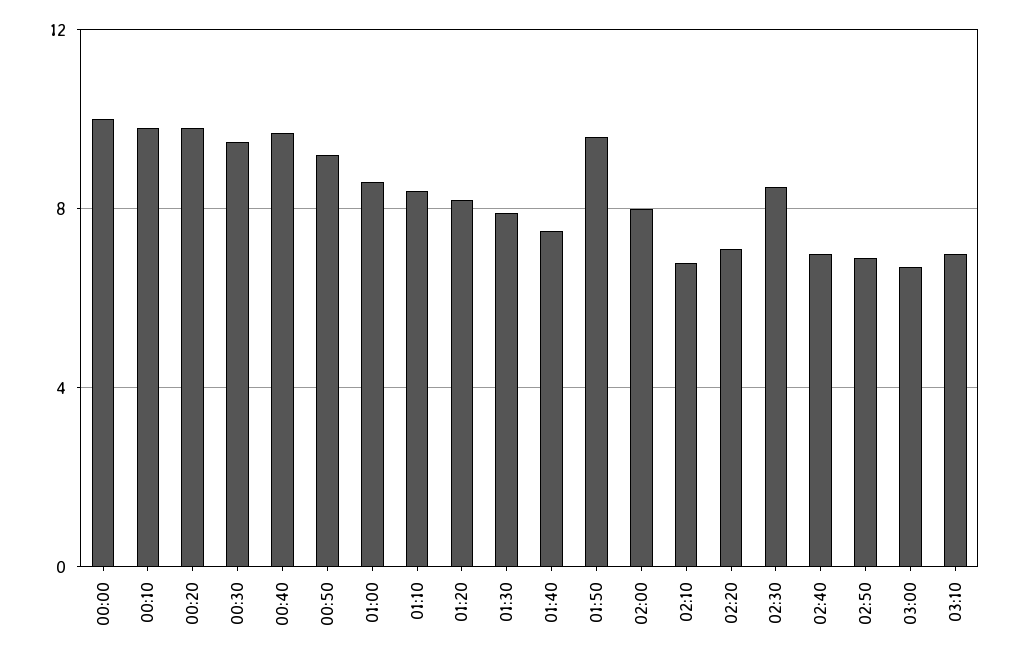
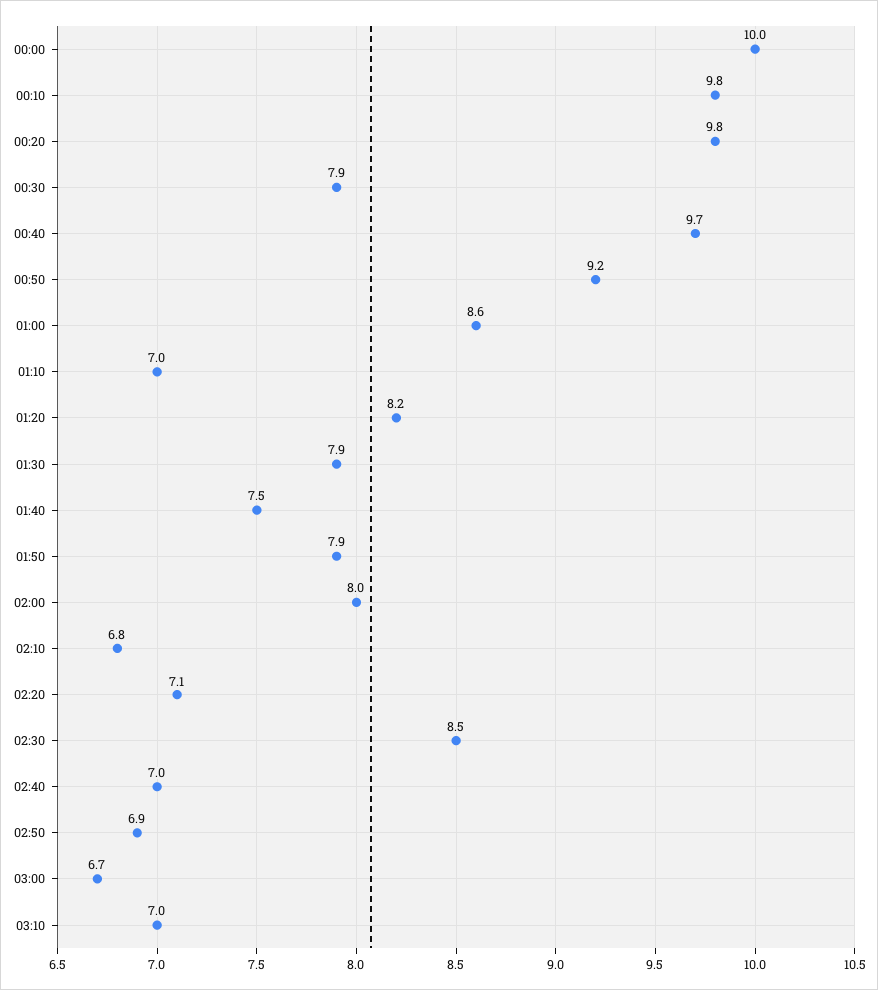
  {
    "00:00": 10,
    "00:10": 9.8,
    "00:20": 9.8,
-   "00:30": 9.5,
+   "00:30": 7.9,
    "00:40": 9.7,
    "00:50": 9.2,
    "01:00": 8.6,
-   "01:10": 8.5,
+   "01:10": 7,
    "01:20": 8.2,
    "01:30": 7.9,
    "01:40": 7.5,
-   "01:50": 9.5,
+   "01:50": 7.9,
    "02:00": 8,
    "02:10": 6.8,
    "02:20": 7.1,
    "02:30": 8.5,
    "02:40": 7,
    "02:50": 6.9,
    "03:00": 6.7,
    "03:10": 7
  }

